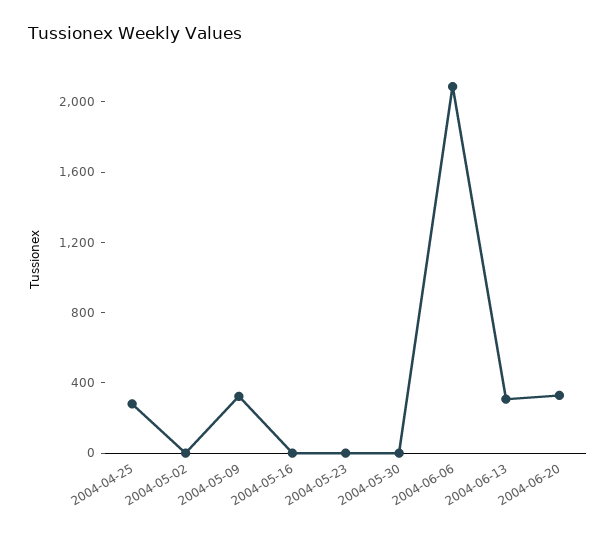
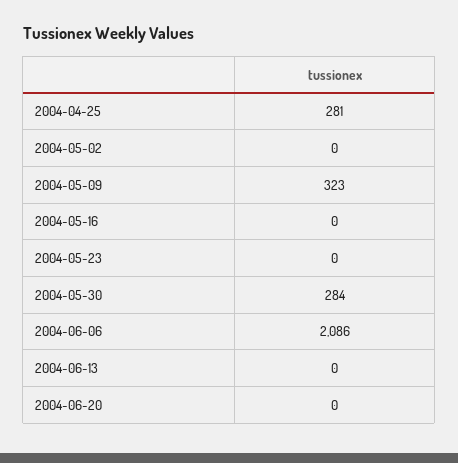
  {
    "2004-04-25": 281,
    "2004-05-02": 0,
    "2004-05-09": 323,
    "2004-05-16": 0,
    "2004-05-23": 0,
-   "2004-05-30": 0,
+   "2004-05-30": 284,
    "2004-06-06": 2086,
-   "2004-06-13": 300,
+   "2004-06-13": 0,
-   "2004-06-20": 300
+   "2004-06-20": 0
  }

